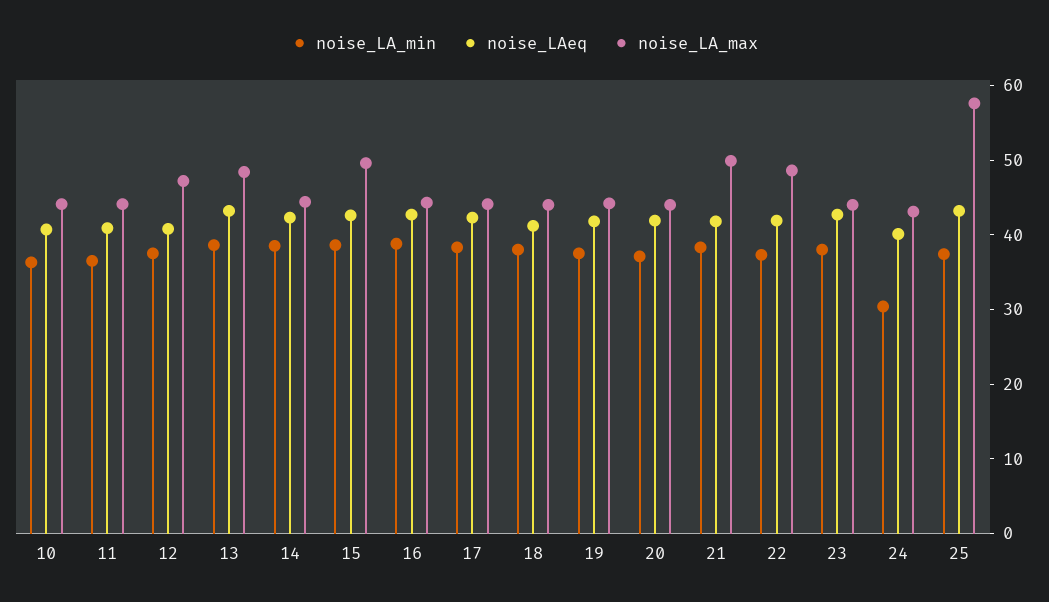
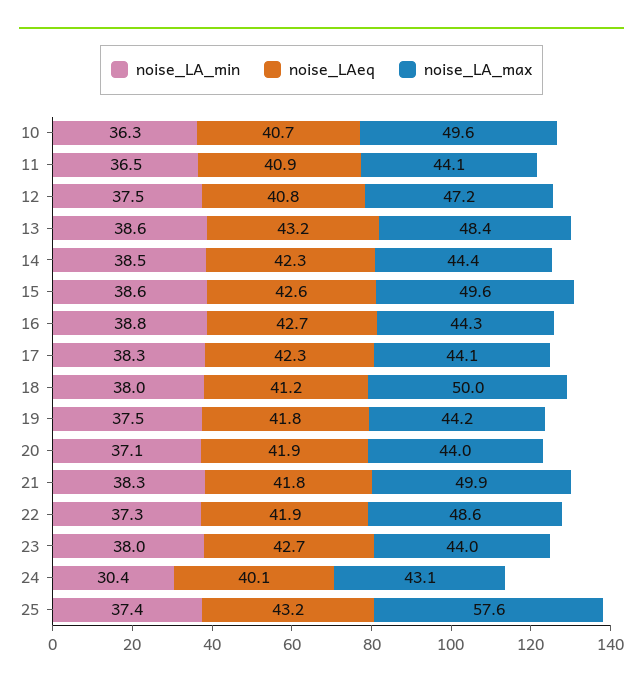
  {
    "noise_LA_min": {
      "10": 36.3,
      "11": 36.5,
      "12": 37.5,
      "13": 38.6,
      "14": 38.5,
      "15": 38.6,
      "16": 38.8,
      "17": 38.3,
      "18": 38,
      "19": 37.5,
      "20": 37.1,
      "21": 38.3,
      "22": 37.3,
      "23": 38,
      "24": 30.4,
      "25": 37.4
    },
    "noise_LAeq": {
      "10": 40.7,
      "11": 40.9,
      "12": 40.8,
      "13": 43.2,
      "14": 42.3,
      "15": 42.6,
      "16": 42.7,
      "17": 42.3,
      "18": 41.2,
      "19": 41.8,
      "20": 41.9,
      "21": 41.8,
      "22": 41.9,
      "23": 42.7,
      "24": 40.1,
      "25": 43.2
    },
    "noise_LA_max": {
-     "10": 44,
+     "10": 49.6,
      "11": 44.1,
      "12": 47.2,
      "13": 48.4,
      "14": 44.4,
      "15": 49.6,
      "16": 44.3,
      "17": 44.1,
-     "18": 44,
+     "18": 50,
      "19": 44.2,
      "20": 44,
      "21": 49.9,
      "22": 48.6,
      "23": 44,
      "24": 43.1,
      "25": 57.6
    }
  }

